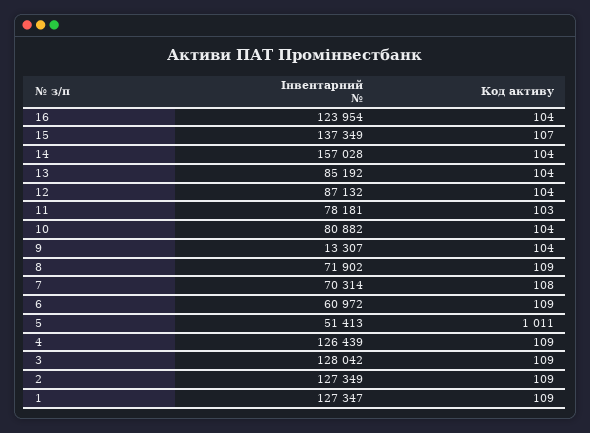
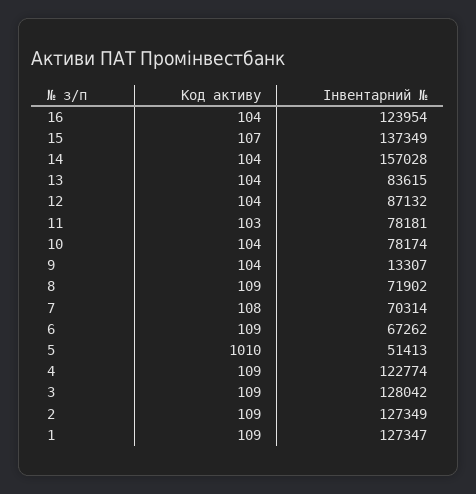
  {
    "Інвентарний №": {
      "16": 123954,
      "15": 137349,
      "14": 157028,
-     "13": 85192,
+     "13": 83615,
      "12": 87132,
      "11": 78181,
-     "10": 80882,
+     "10": 78174,
      "9": 13307,
      "8": 71902,
      "7": 70314,
-     "6": 60972,
+     "6": 67262,
      "5": 51413,
-     "4": 126439,
+     "4": 122774,
      "3": 128042,
      "2": 127349,
      "1": 127347
    },
    "Код активу": {
      "16": 104,
      "15": 107,
      "14": 104,
      "13": 104,
      "12": 104,
      "11": 103,
      "10": 104,
      "9": 104,
      "8": 109,
      "7": 108,
      "6": 109,
-     "5": 1011,
+     "5": 1010,
      "4": 109,
      "3": 109,
      "2": 109,
      "1": 109
    }
  }

